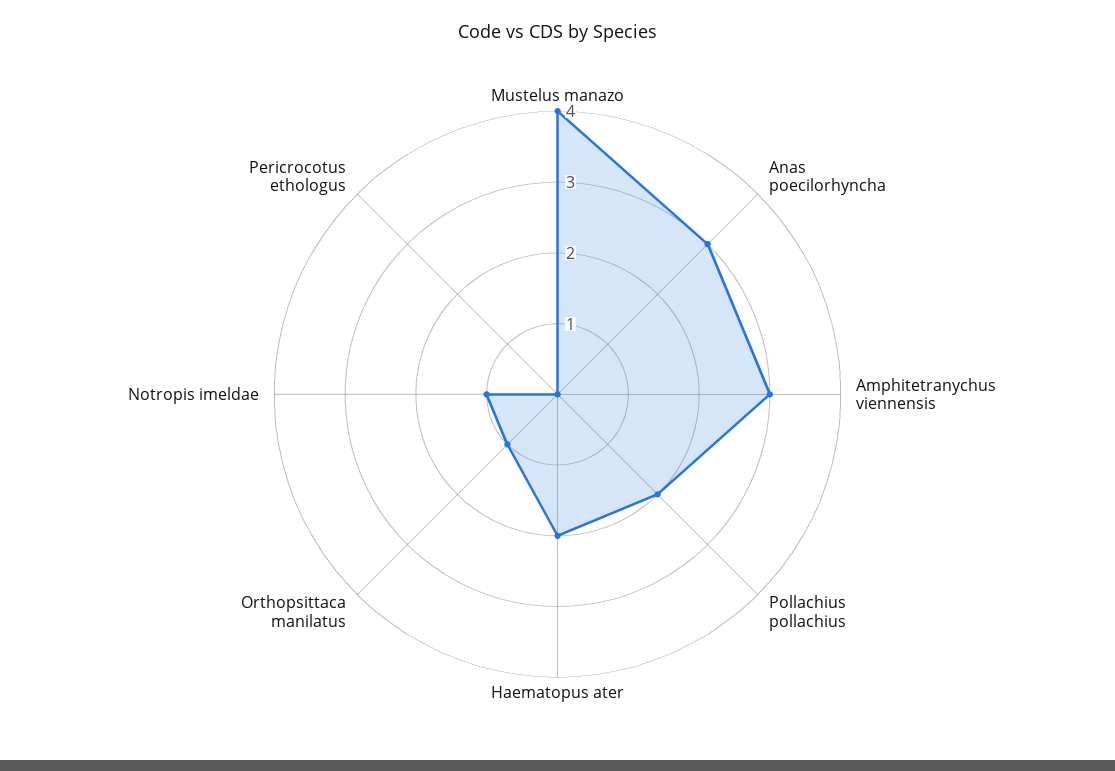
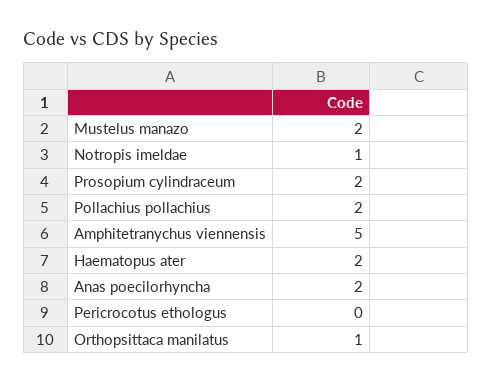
  {
-   "Mustelus manazo": 4,
+   "Mustelus manazo": 2,
-   "Anas poecilorhyncha": 3,
+   "Anas poecilorhyncha": 2,
-   "Amphitetranychus viennensis": 3,
+   "Amphitetranychus viennensis": 5,
    "Pollachius pollachius": 2,
    "Haematopus ater": 2,
    "Orthopsittaca manilatus": 1,
    "Notropis imeldae": 1,
-   "Pericrocotus ethologus": 0
+   "Pericrocotus ethologus": 0,
+   "Prosopium cylindraceum": 2
  }

